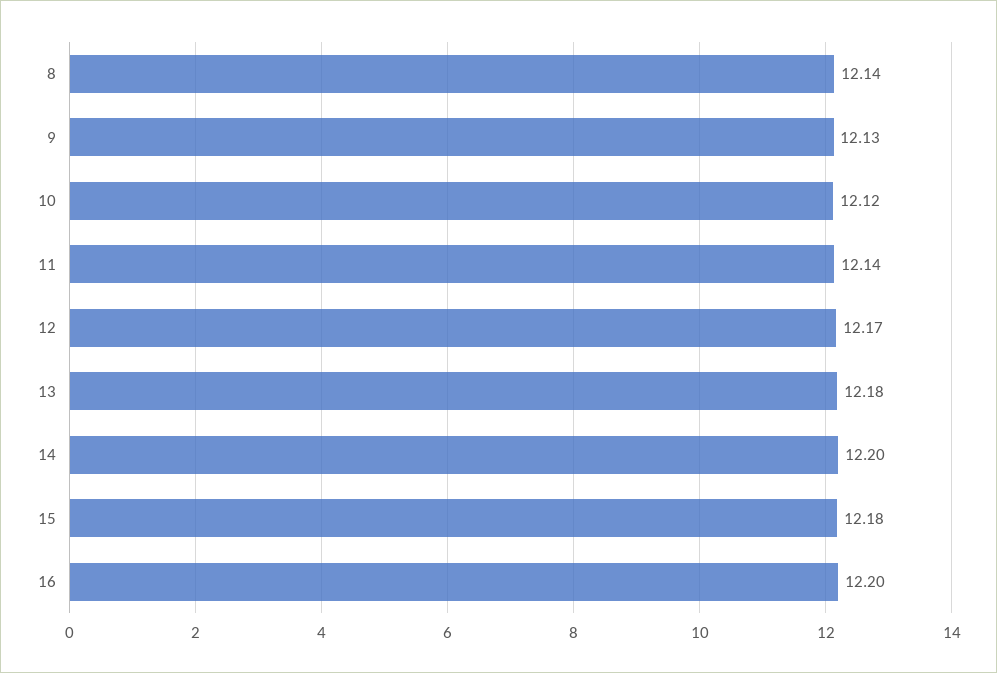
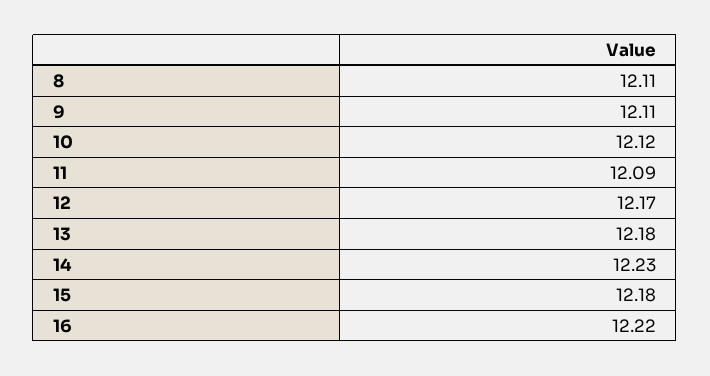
  {
-   "8": 12.14,
+   "8": 12.11,
-   "9": 12.13,
+   "9": 12.11,
    "10": 12.12,
-   "11": 12.14,
+   "11": 12.09,
    "12": 12.17,
    "13": 12.18,
-   "14": 12.2,
+   "14": 12.23,
    "15": 12.18,
-   "16": 12.2
+   "16": 12.22
  }

